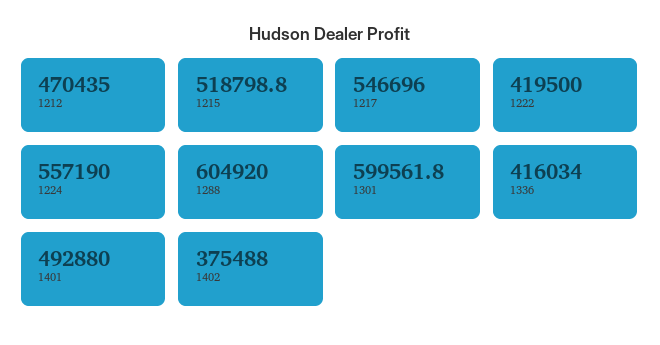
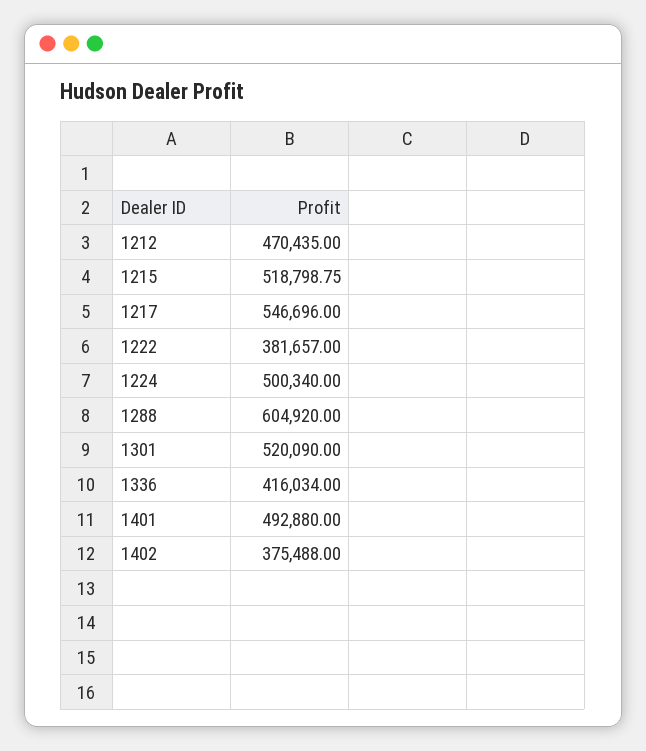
  {
    "1212": 470435,
    "1215": 518798.75,
    "1217": 546696,
-   "1222": 419500,
+   "1222": 381657,
-   "1224": 557190,
+   "1224": 500340,
    "1288": 604920,
-   "1301": 599561.8,
+   "1301": 520090,
    "1336": 416034,
    "1401": 492880,
    "1402": 375488
  }

